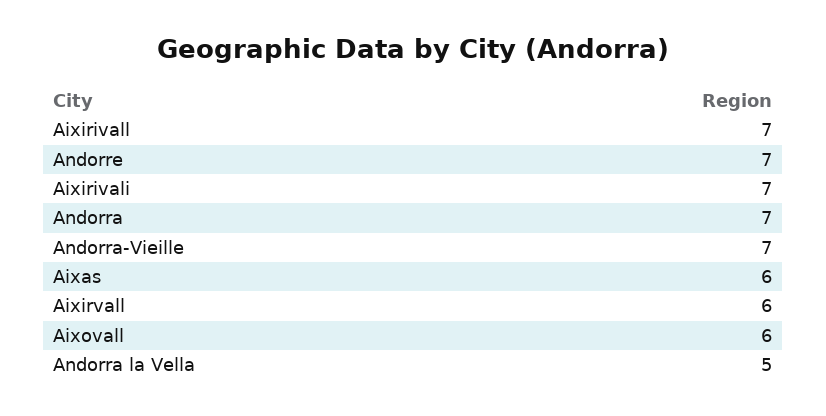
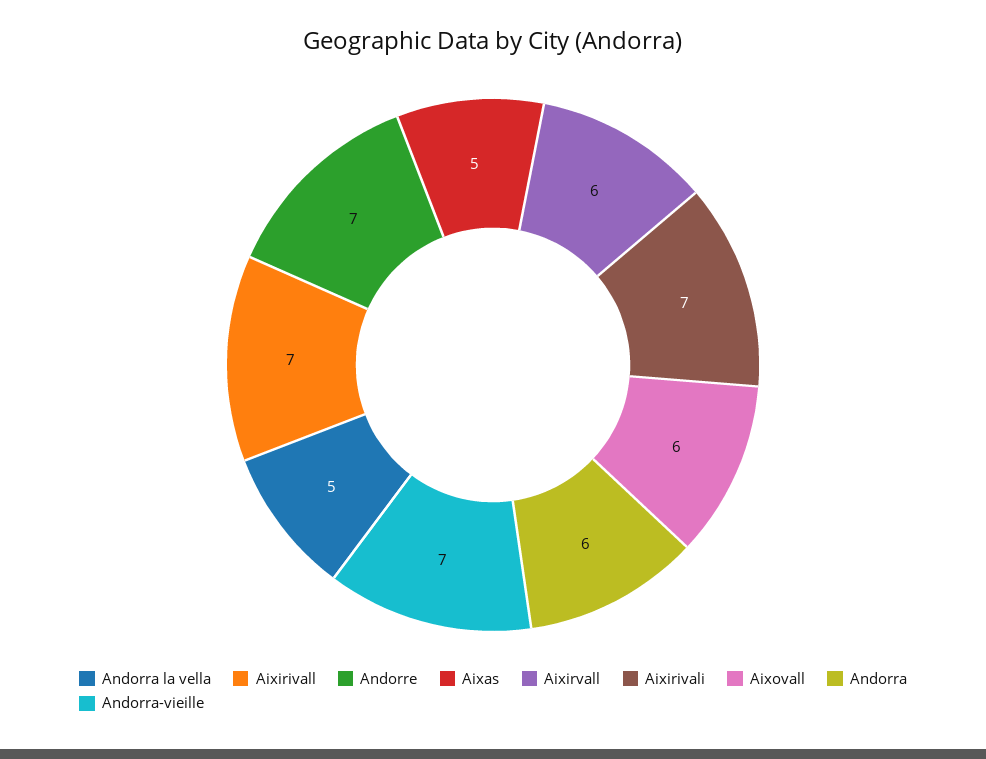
  {
    "Aixirivall": 7,
    "Andorre": 7,
    "Aixirivali": 7,
-   "Andorra": 7,
+   "Andorra": 6,
    "Andorra-Vieille": 7,
-   "Aixas": 6,
+   "Aixas": 5,
    "Aixirvall": 6,
    "Aixovall": 6,
    "Andorra la Vella": 5
  }

